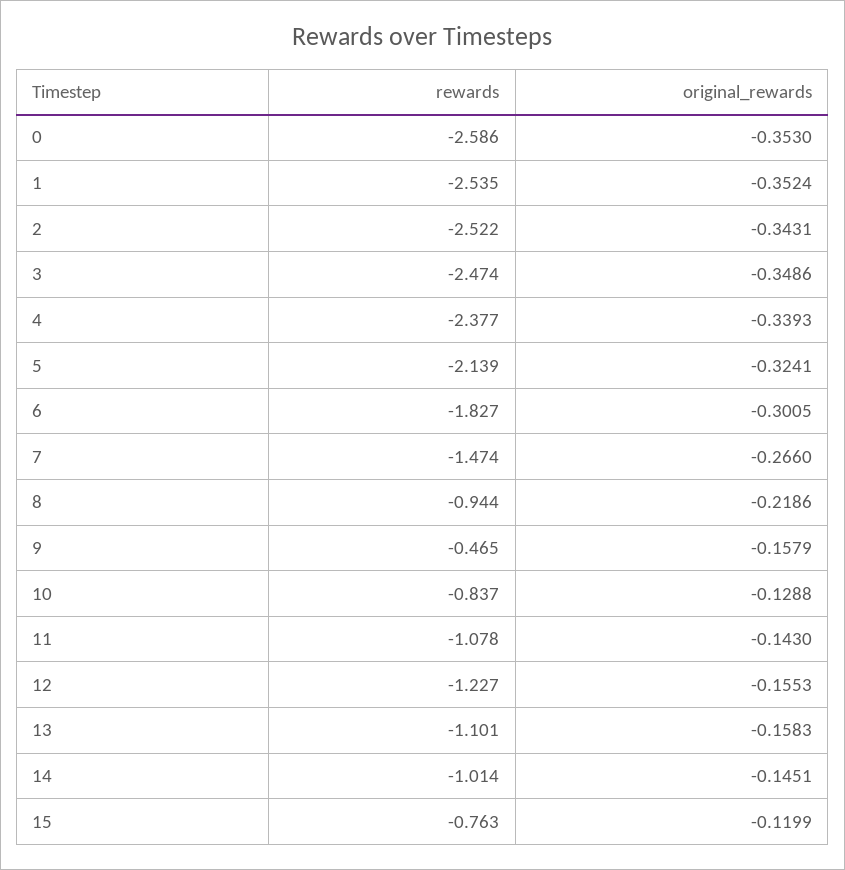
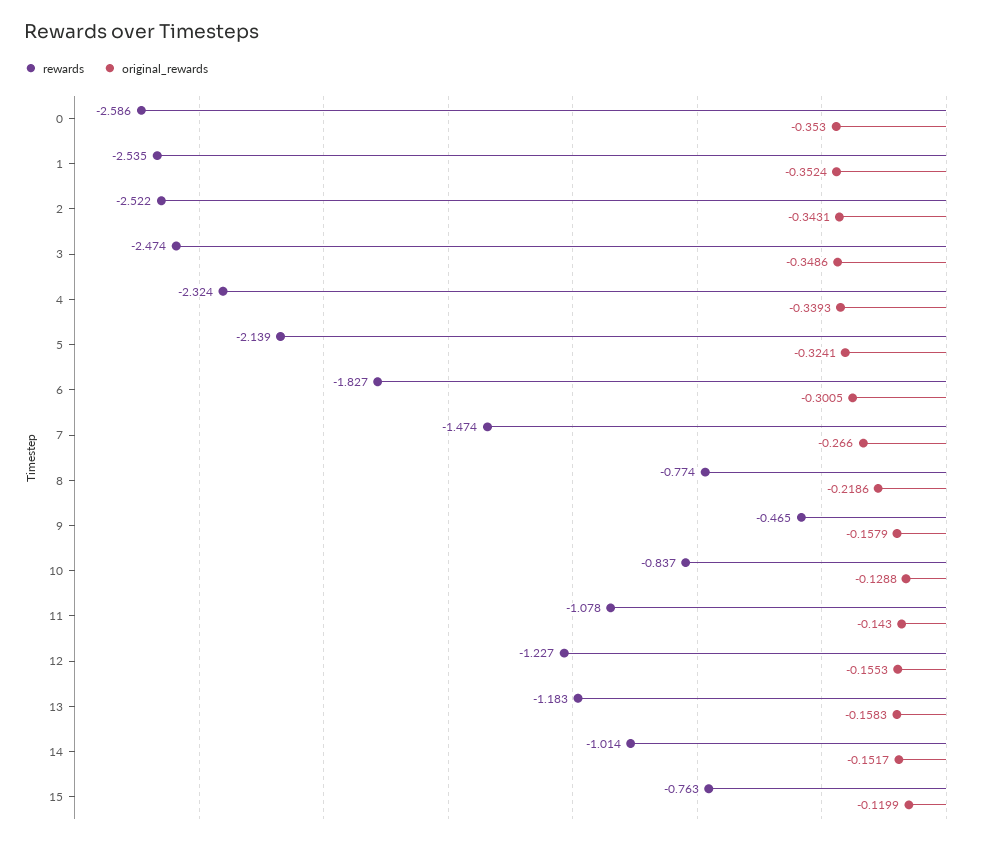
  {
    "rewards": {
      "0": -2.586,
      "1": -2.535,
      "2": -2.522,
      "3": -2.474,
-     "4": -2.377,
+     "4": -2.324,
      "5": -2.139,
      "6": -1.827,
      "7": -1.474,
-     "8": -0.944,
+     "8": -0.774,
      "9": -0.465,
      "10": -0.837,
      "11": -1.078,
      "12": -1.227,
-     "13": -1.101,
+     "13": -1.183,
      "14": -1.014,
      "15": -0.763
    },
    "original_rewards": {
      "0": -0.353,
      "1": -0.3524,
      "2": -0.3431,
      "3": -0.3486,
      "4": -0.3393,
      "5": -0.3241,
      "6": -0.3005,
      "7": -0.266,
      "8": -0.2186,
      "9": -0.1579,
      "10": -0.1288,
      "11": -0.143,
      "12": -0.1553,
      "13": -0.1583,
-     "14": -0.1451,
+     "14": -0.1517,
      "15": -0.1199
    }
  }

